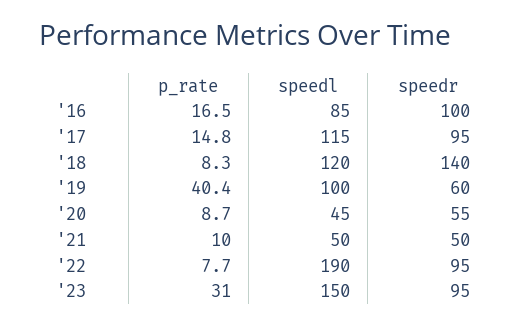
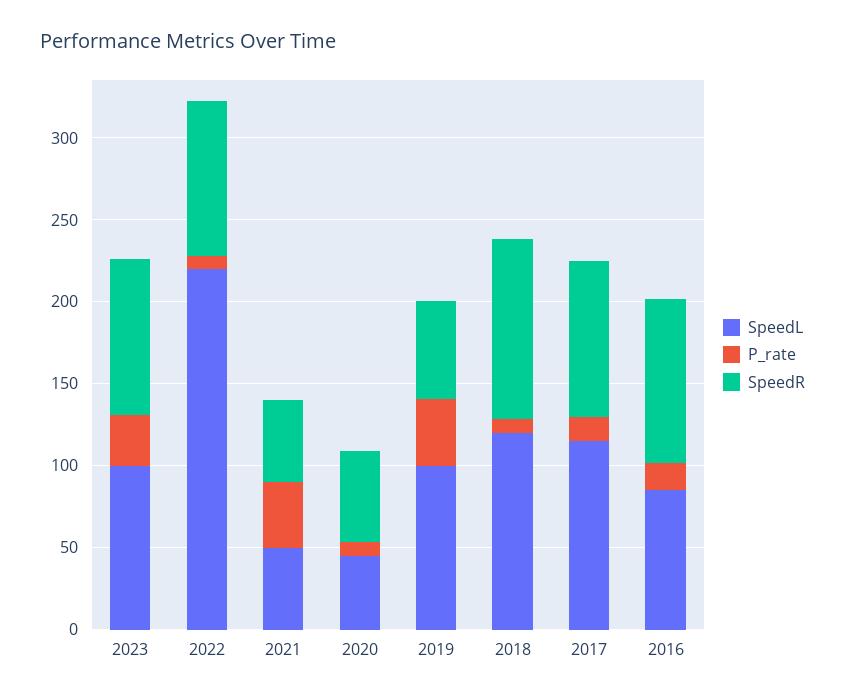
  {
    "p_rate": {
      "'16": 16.5,
      "'17": 14.8,
      "'18": 8.3,
      "'19": 40.4,
      "'20": 8.7,
-     "'21": 10,
+     "'21": 40,
      "'22": 7.7,
      "'23": 31
    },
    "speedl": {
      "'16": 85,
      "'17": 115,
      "'18": 120,
      "'19": 100,
      "'20": 45,
      "'21": 50,
-     "'22": 190,
+     "'22": 220,
-     "'23": 150
+     "'23": 100
    },
    "speedr": {
      "'16": 100,
      "'17": 95,
-     "'18": 140,
+     "'18": 110,
      "'19": 60,
      "'20": 55,
      "'21": 50,
      "'22": 95,
      "'23": 95
    }
  }

